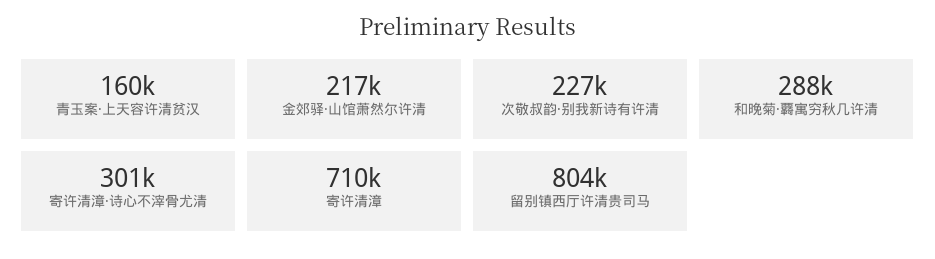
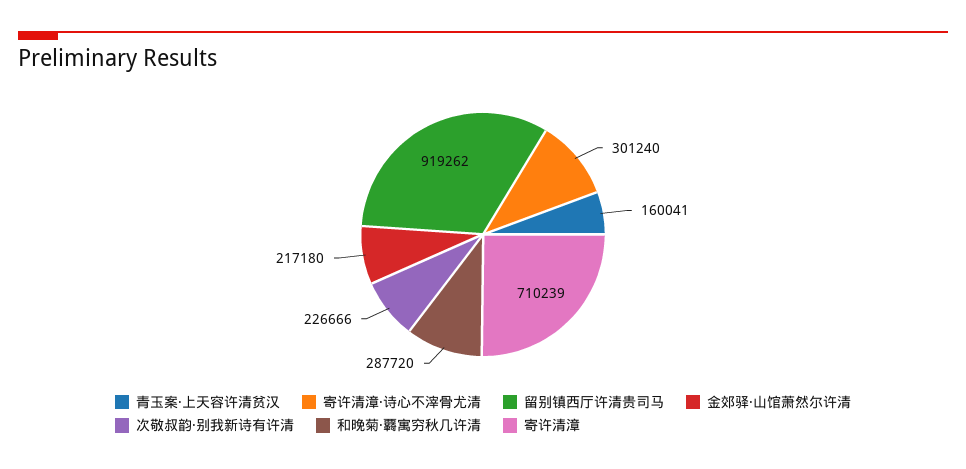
  {
    "青玉案·上天容许清贫汉": 160041,
    "金郊驿·山馆萧然尔许清": 217180,
    "次敬叔韵·别我新诗有许清": 226666,
    "和晚菊·覉寓穷秋几许清": 287720,
    "寄许清漳·诗心不滓骨尤清": 301240,
    "寄许清漳": 710239,
-   "留别镇西厅许清贵司马": 804000
+   "留别镇西厅许清贵司马": 919262
  }

